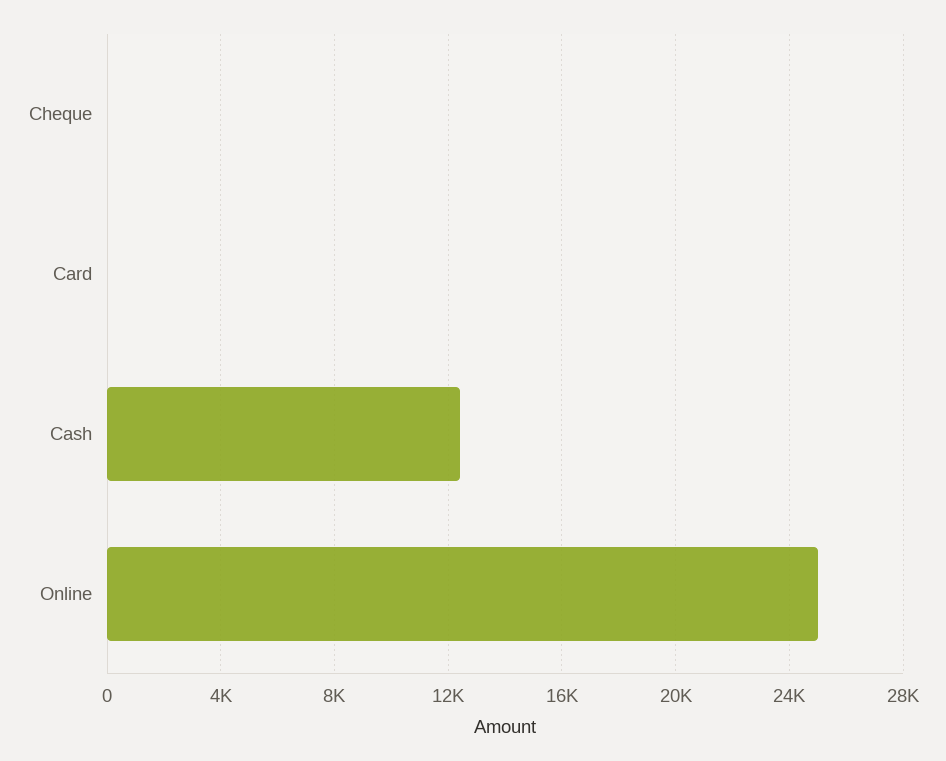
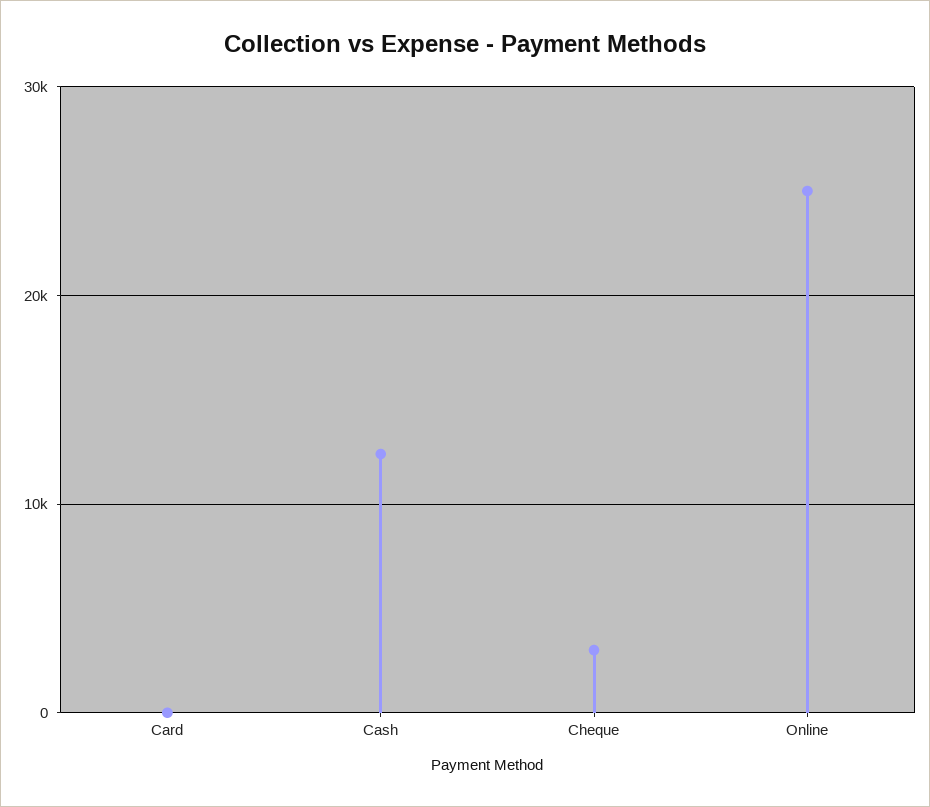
  {
-   "Cheque": 0,
+   "Cheque": 3000,
    "Card": 0,
    "Cash": 12500,
    "Online": 25000
  }

